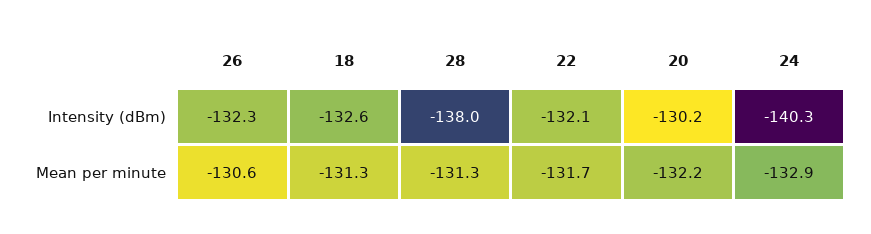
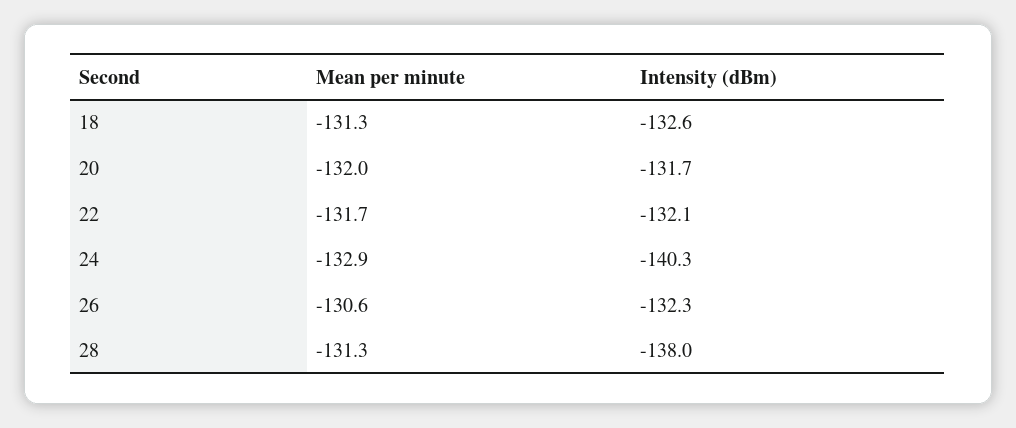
  {
    "26": {
      "Intensity (dBm)": -132.3,
      "Mean per minute": -130.6
    },
    "18": {
      "Intensity (dBm)": -132.6,
      "Mean per minute": -131.3
    },
    "28": {
      "Intensity (dBm)": -138,
      "Mean per minute": -131.3
    },
    "22": {
      "Intensity (dBm)": -132.1,
      "Mean per minute": -131.7
    },
    "20": {
-     "Intensity (dBm)": -130.2,
+     "Intensity (dBm)": -131.7,
-     "Mean per minute": -132.2
+     "Mean per minute": -132
    },
    "24": {
      "Intensity (dBm)": -140.3,
      "Mean per minute": -132.9
    }
  }

